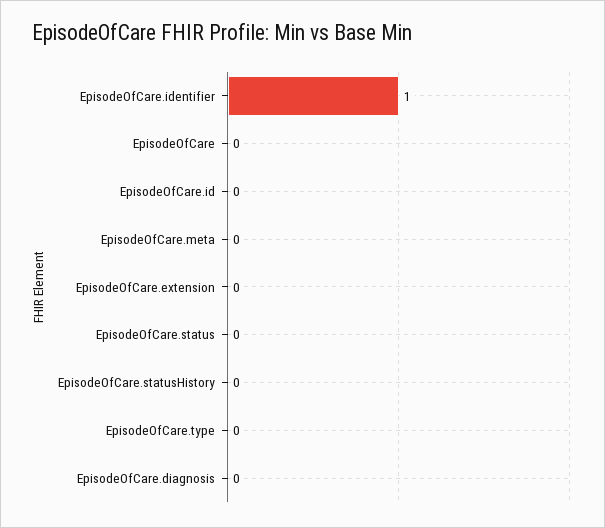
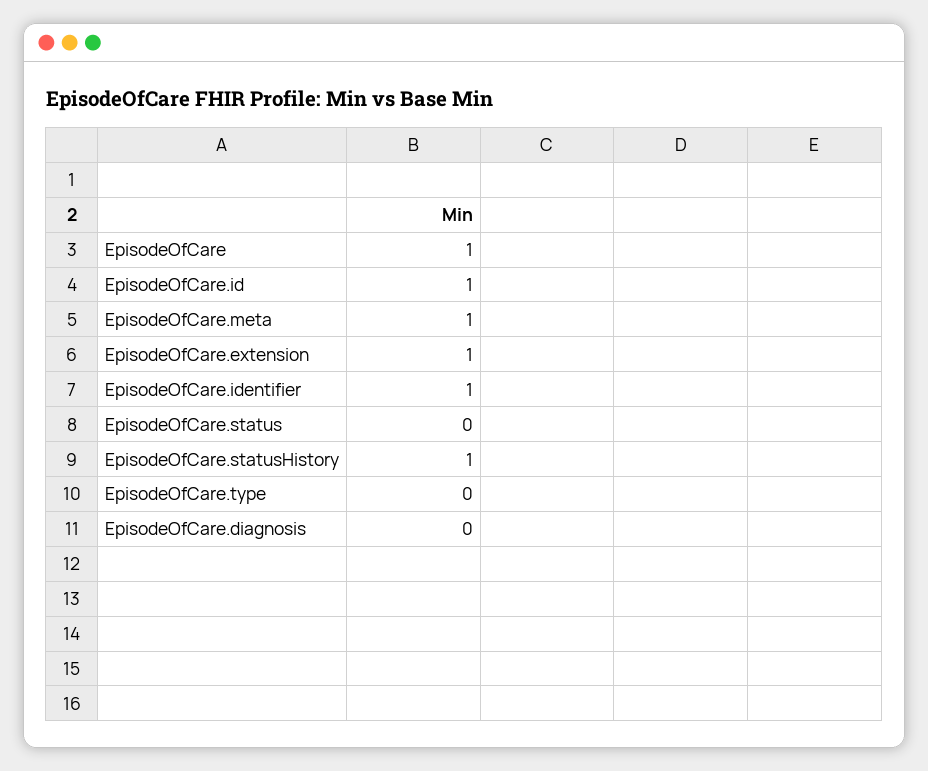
  {
    "EpisodeOfCare.identifier": 1,
-   "EpisodeOfCare": 0,
+   "EpisodeOfCare": 1,
-   "EpisodeOfCare.id": 0,
+   "EpisodeOfCare.id": 1,
-   "EpisodeOfCare.meta": 0,
+   "EpisodeOfCare.meta": 1,
-   "EpisodeOfCare.extension": 0,
+   "EpisodeOfCare.extension": 1,
    "EpisodeOfCare.status": 0,
-   "EpisodeOfCare.statusHistory": 0,
+   "EpisodeOfCare.statusHistory": 1,
    "EpisodeOfCare.type": 0,
    "EpisodeOfCare.diagnosis": 0
  }

